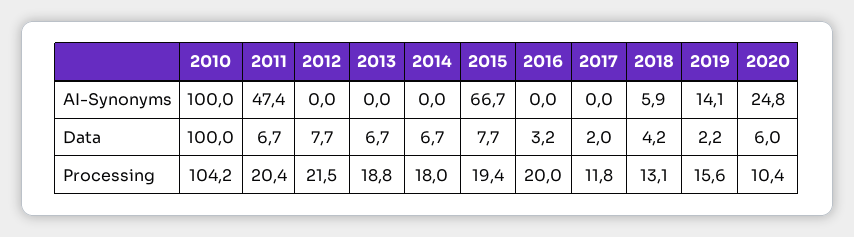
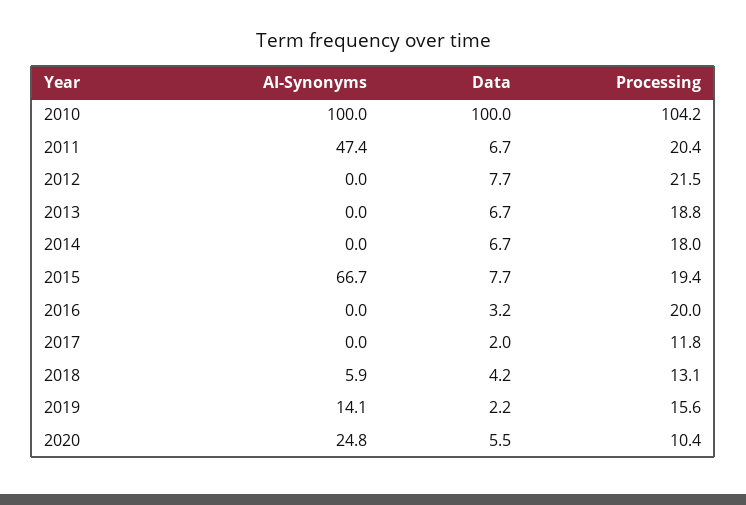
  {
    "2010": {
      "AI-Synonyms": 100,
      "Data": 100,
      "Processing": 104.2
    },
    "2011": {
      "AI-Synonyms": 47.4,
      "Data": 6.7,
      "Processing": 20.4
    },
    "2012": {
      "AI-Synonyms": 0,
      "Data": 7.7,
      "Processing": 21.5
    },
    "2013": {
      "AI-Synonyms": 0,
      "Data": 6.7,
      "Processing": 18.8
    },
    "2014": {
      "AI-Synonyms": 0,
      "Data": 6.7,
      "Processing": 18
    },
    "2015": {
      "AI-Synonyms": 66.7,
      "Data": 7.7,
      "Processing": 19.4
    },
    "2016": {
      "AI-Synonyms": 0,
      "Data": 3.2,
      "Processing": 20
    },
    "2017": {
      "AI-Synonyms": 0,
      "Data": 2,
      "Processing": 11.8
    },
    "2018": {
      "AI-Synonyms": 5.9,
      "Data": 4.2,
      "Processing": 13.1
    },
    "2019": {
      "AI-Synonyms": 14.1,
      "Data": 2.2,
      "Processing": 15.6
    },
    "2020": {
      "AI-Synonyms": 24.8,
-     "Data": 6,
+     "Data": 5.5,
      "Processing": 10.4
    }
  }

